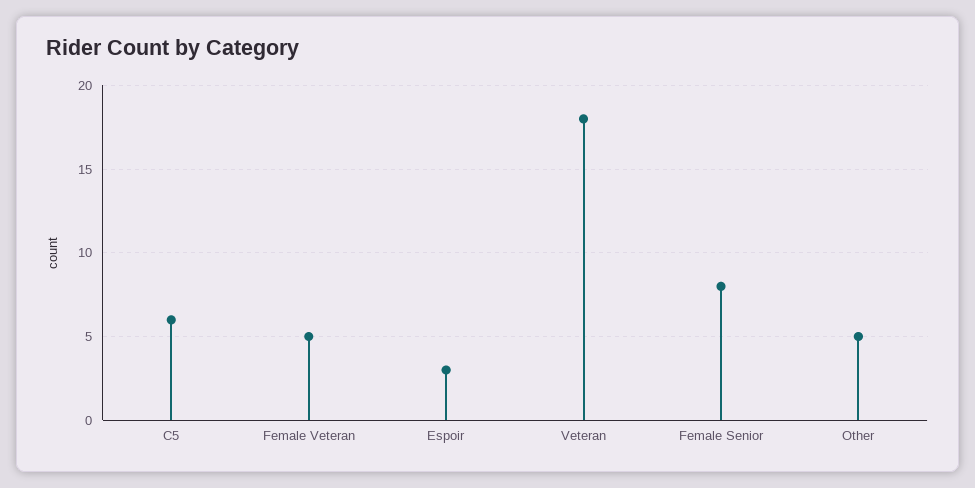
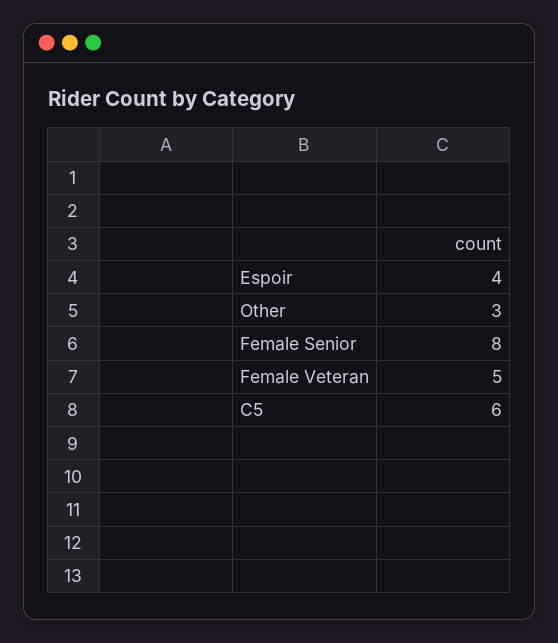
  {
    "C5": 6,
    "Female Veteran": 5,
-   "Espoir": 3,
+   "Espoir": 4,
-   "Veteran": 18,
    "Female Senior": 8,
-   "Other": 5
+   "Other": 3
  }

